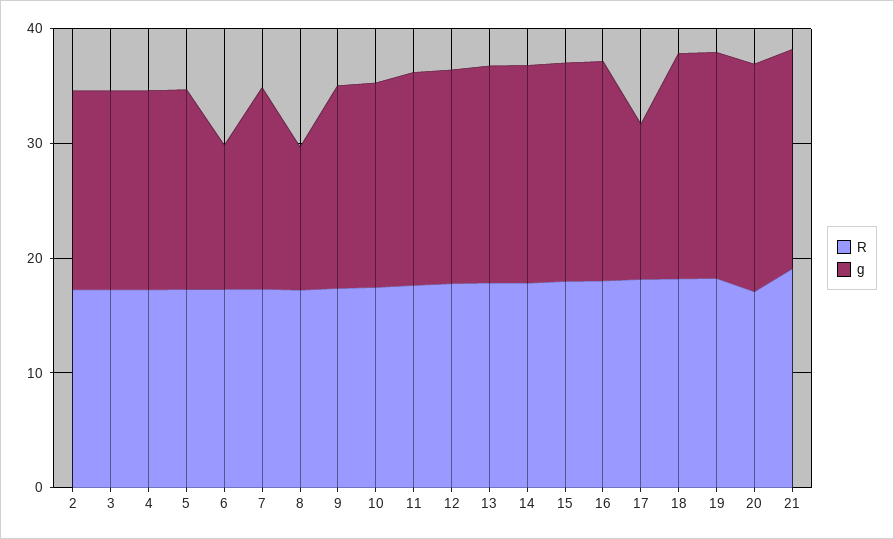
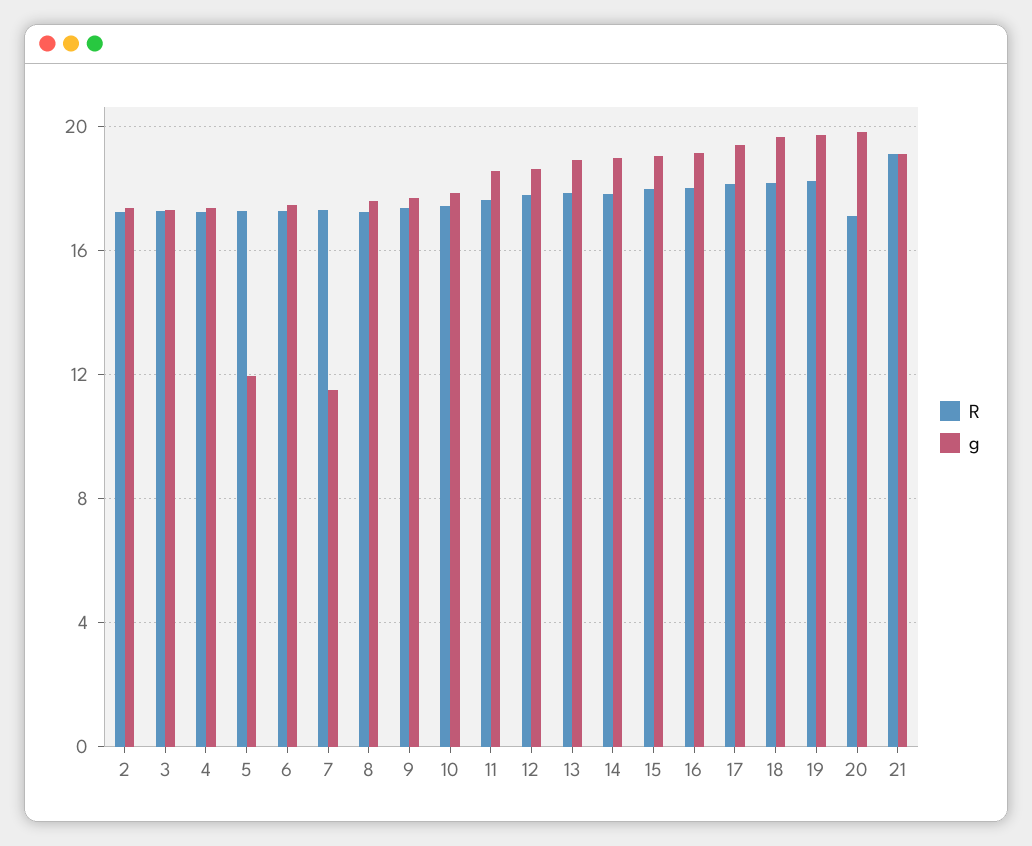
  {
    "R": {
      "2": 17,
      "3": 17.5,
      "4": 17,
      "5": 17.5,
      "6": 17.5,
      "7": 17.5,
      "8": 17,
      "9": 17.5,
      "10": 17.5,
      "11": 17.5,
      "12": 18,
      "13": 18,
      "14": 18,
      "15": 18,
      "16": 18,
      "17": 18,
      "18": 18,
      "19": 18,
      "20": 17,
      "21": 19
    },
    "g": {
      "2": 17.5,
      "3": 17.5,
      "4": 17.5,
-     "5": 18,
+     "5": 12,
-     "6": 12,
+     "6": 17.5,
-     "7": 18,
+     "7": 11.5,
-     "8": 12,
+     "8": 17.5,
      "9": 17.5,
      "10": 18,
      "11": 18.5,
      "12": 18.5,
      "13": 19,
      "14": 19,
      "15": 19,
      "16": 19,
-     "17": 14,
+     "17": 19.5,
      "18": 19.5,
      "19": 19.5,
      "20": 20,
      "21": 19
    }
  }

